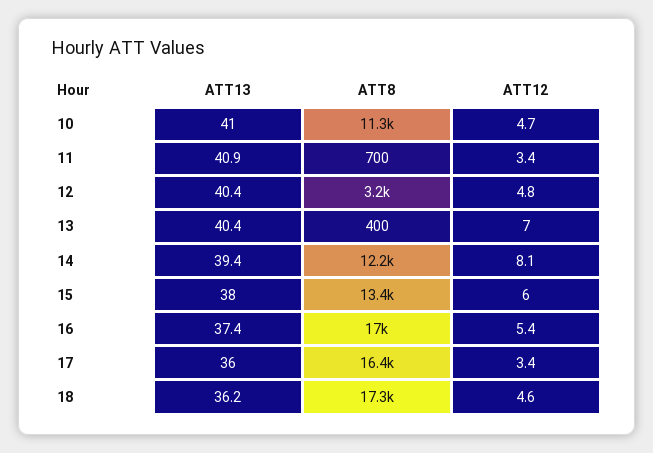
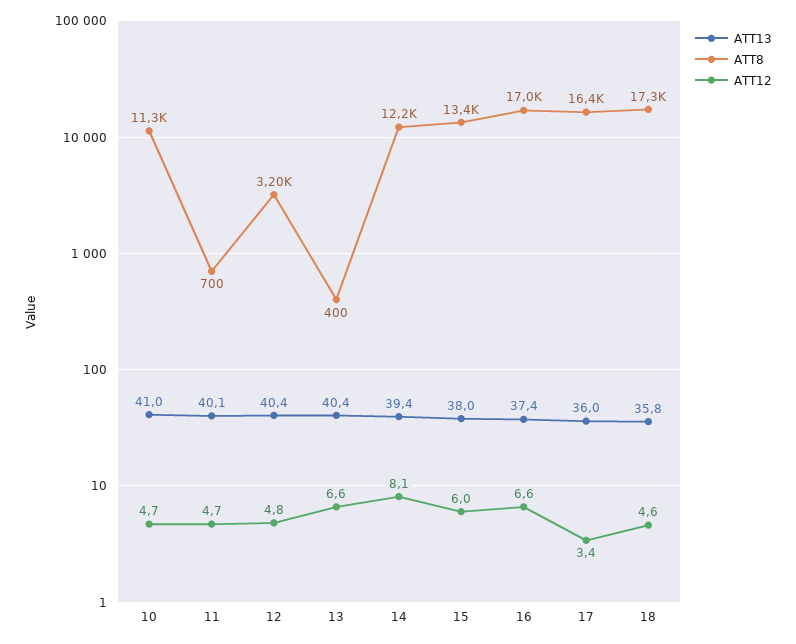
  {
    "ATT13": {
      "10": 41,
-     "11": 40.9,
+     "11": 40.1,
      "12": 40.4,
      "13": 40.4,
      "14": 39.4,
      "15": 38,
      "16": 37.4,
      "17": 36,
-     "18": 36.2
+     "18": 35.8
    },
    "ATT8": {
      "10": 11300,
      "11": 700,
      "12": 3200,
      "13": 400,
      "14": 12200,
      "15": 13400,
      "16": 17000,
      "17": 16400,
      "18": 17300
    },
    "ATT12": {
      "10": 4.7,
-     "11": 3.4,
+     "11": 4.7,
      "12": 4.8,
-     "13": 7,
+     "13": 6.6,
      "14": 8.1,
      "15": 6,
-     "16": 5.4,
+     "16": 6.6,
      "17": 3.4,
      "18": 4.6
    }
  }

